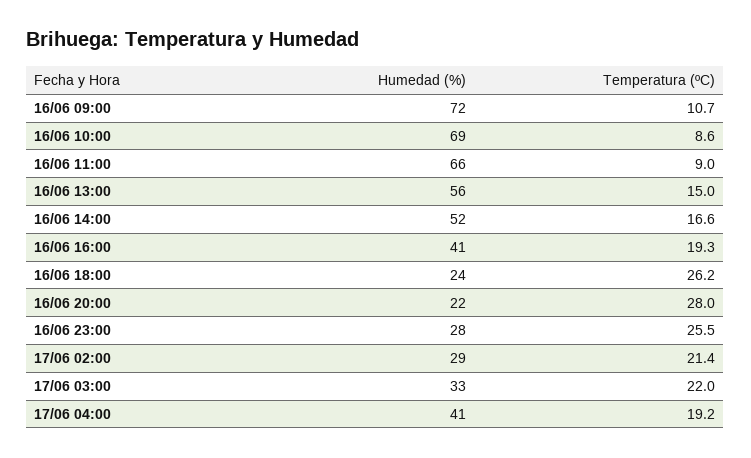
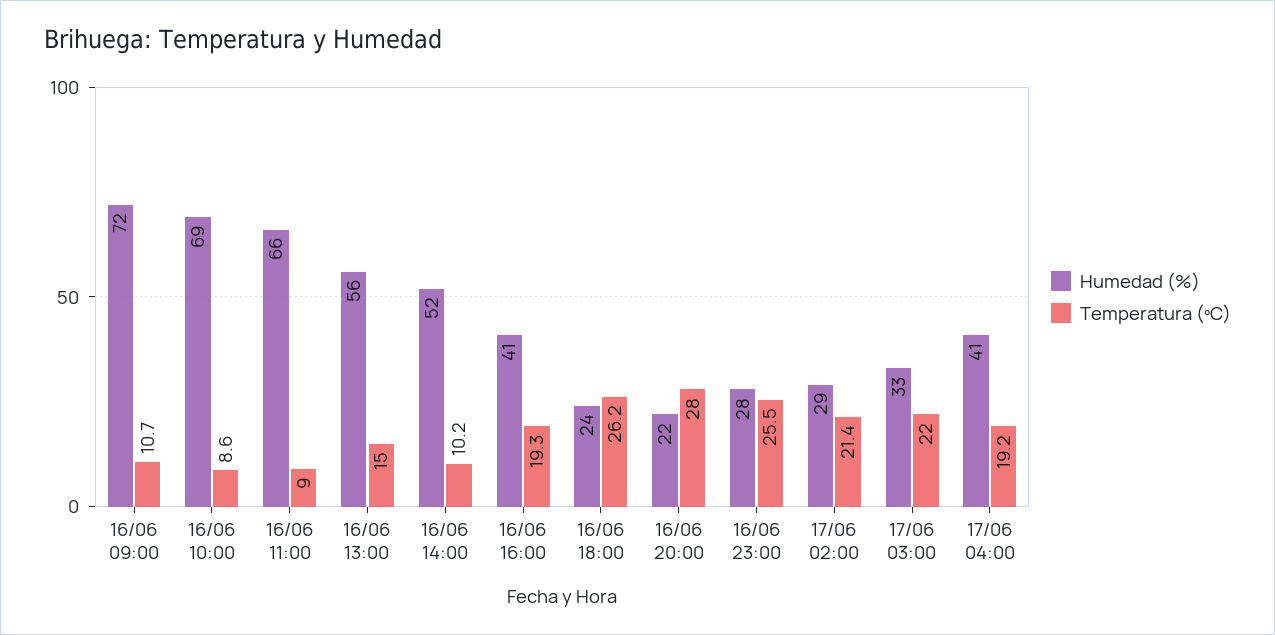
  {
    "Humedad (%)": {
      "16/06 09:00": 72,
      "16/06 10:00": 69,
      "16/06 11:00": 66,
      "16/06 13:00": 56,
      "16/06 14:00": 52,
      "16/06 16:00": 41,
      "16/06 18:00": 24,
      "16/06 20:00": 22,
      "16/06 23:00": 28,
      "17/06 02:00": 29,
      "17/06 03:00": 33,
      "17/06 04:00": 41
    },
    "Temperatura (ºC)": {
      "16/06 09:00": 10.7,
      "16/06 10:00": 8.6,
      "16/06 11:00": 9,
      "16/06 13:00": 15,
-     "16/06 14:00": 16.6,
+     "16/06 14:00": 10.2,
      "16/06 16:00": 19.3,
      "16/06 18:00": 26.2,
      "16/06 20:00": 28,
      "16/06 23:00": 25.5,
      "17/06 02:00": 21.4,
      "17/06 03:00": 22,
      "17/06 04:00": 19.2
    }
  }

